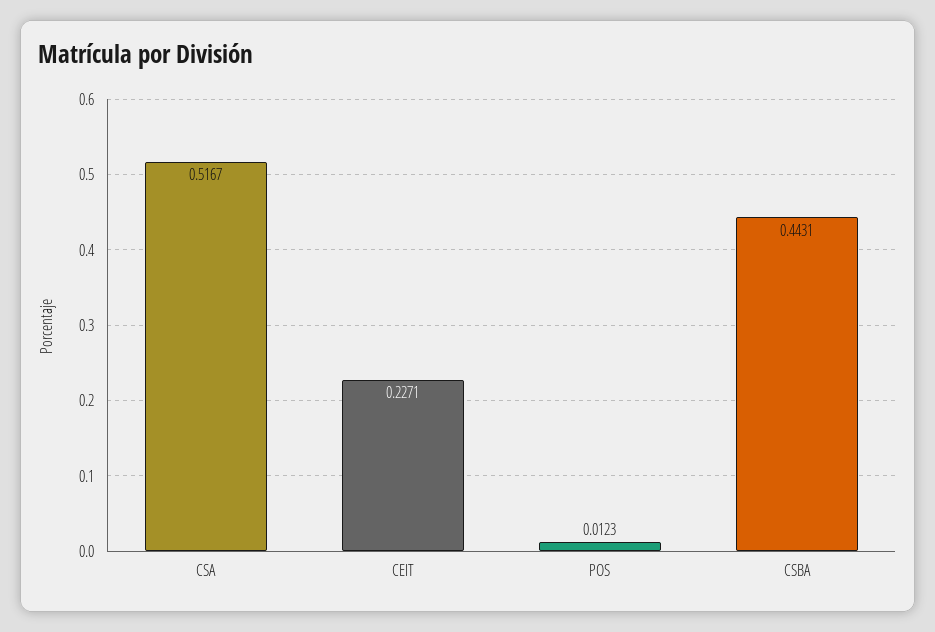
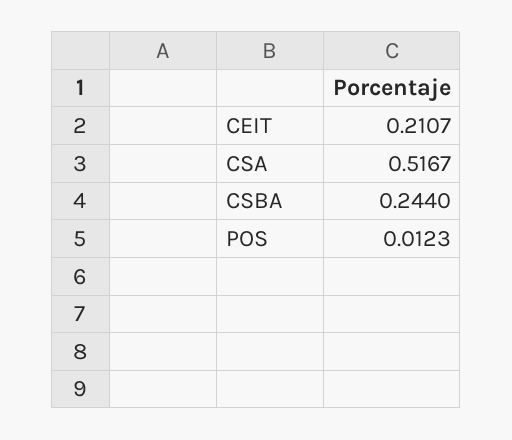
  {
    "CSA": 0.5167,
-   "CEIT": 0.2271,
+   "CEIT": 0.2107,
    "POS": 0.0123,
-   "CSBA": 0.4431
+   "CSBA": 0.244
  }

